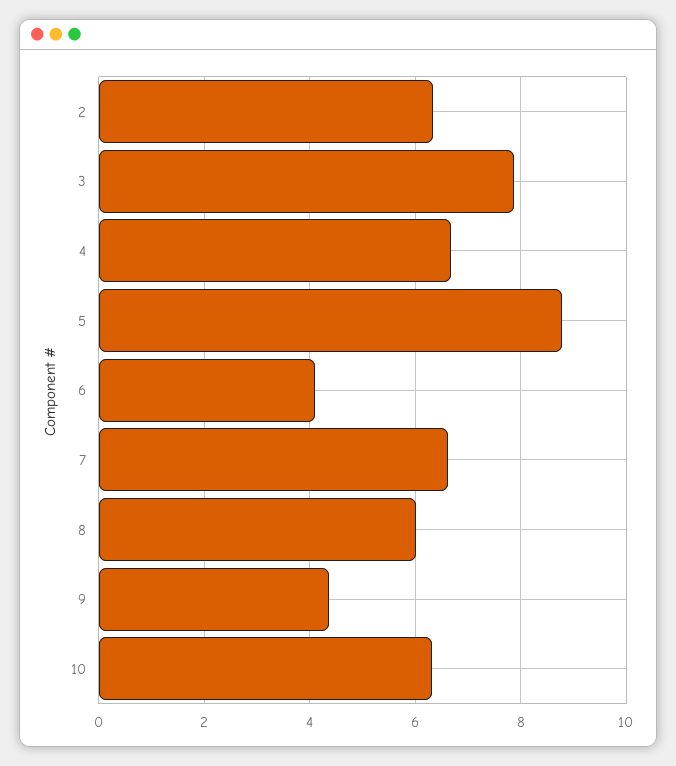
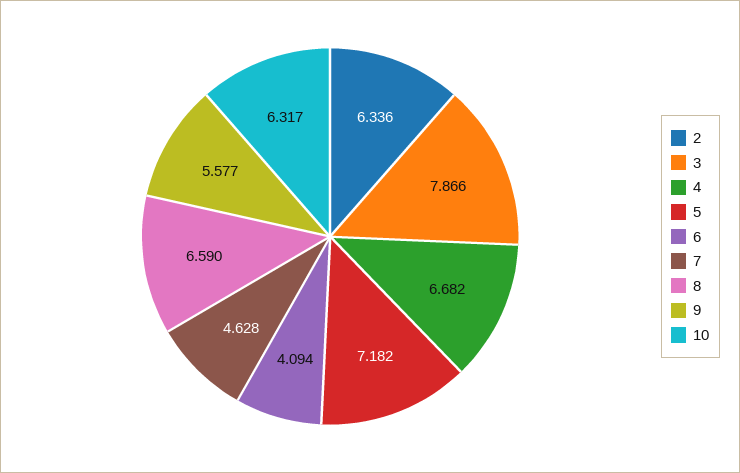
  {
    "2": 6.336,
    "3": 7.866,
    "4": 6.682,
-   "5": 8.8,
+   "5": 7.182,
    "6": 4.094,
-   "7": 6.6,
+   "7": 4.628,
-   "8": 6,
+   "8": 6.59,
-   "9": 4.4,
+   "9": 5.577,
    "10": 6.317
  }

